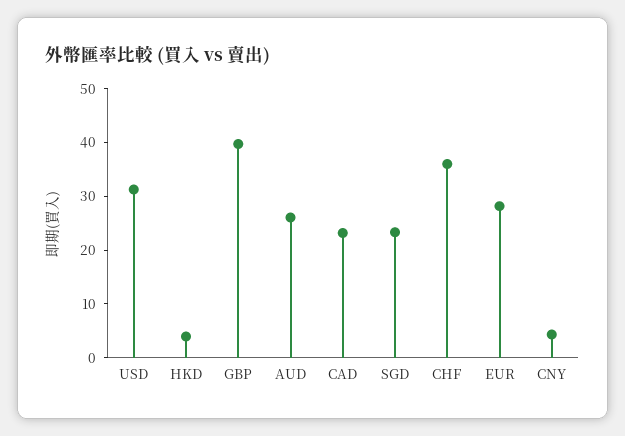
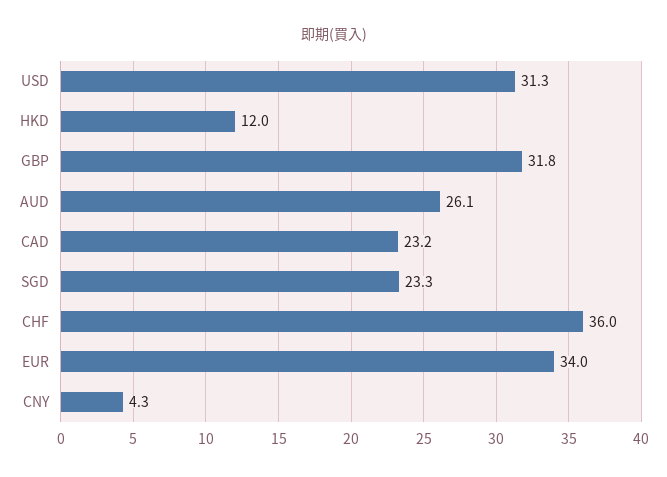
  {
    "USD": 31.3,
-   "HKD": 4,
+   "HKD": 12,
-   "GBP": 40,
+   "GBP": 31.8,
    "AUD": 26.1,
    "CAD": 23.2,
    "SGD": 23.3,
    "CHF": 36,
-   "EUR": 28,
+   "EUR": 34,
    "CNY": 4.3
  }

